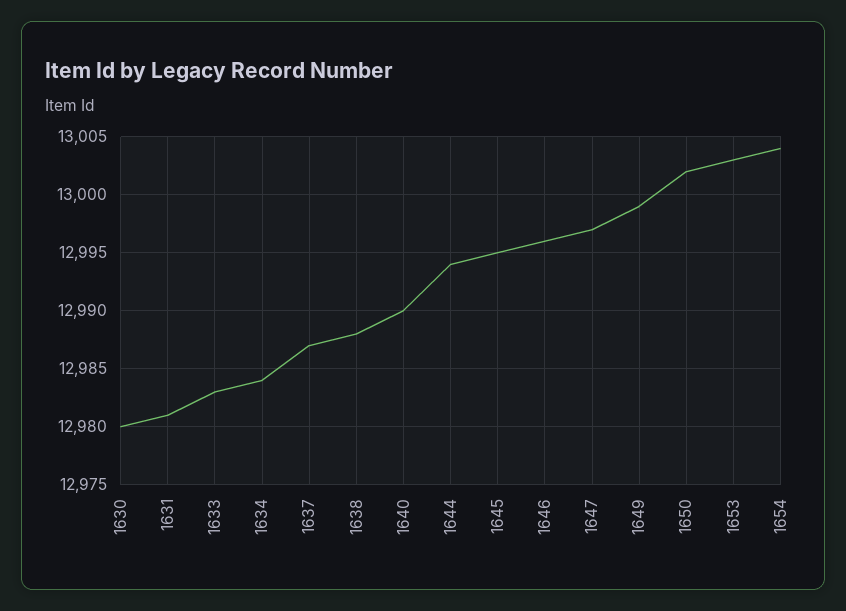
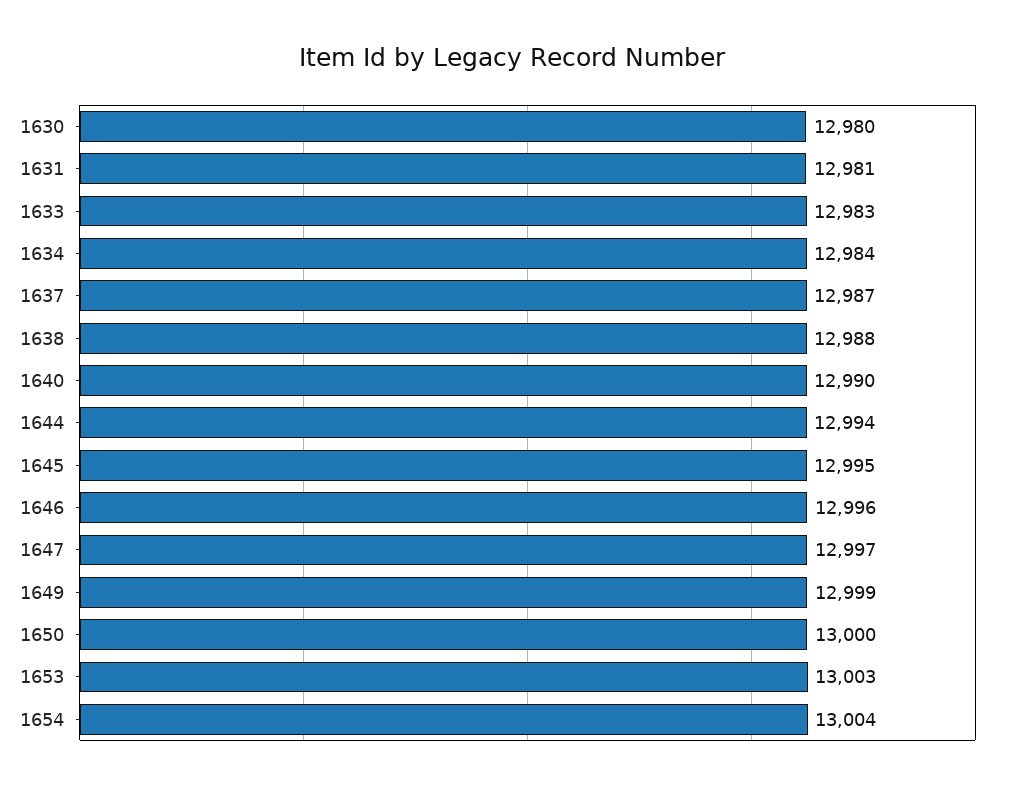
  {
    "1630": 12980,
    "1631": 12981,
    "1633": 12983,
    "1634": 12984,
    "1637": 12987,
    "1638": 12988,
    "1640": 12990,
    "1644": 12994,
    "1645": 12995,
    "1646": 12996,
    "1647": 12997,
    "1649": 12999,
-   "1650": 13002,
+   "1650": 13000,
    "1653": 13003,
    "1654": 13004
  }

